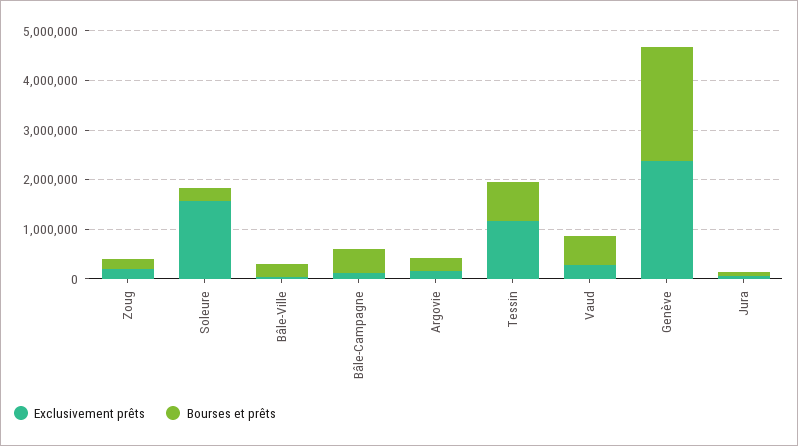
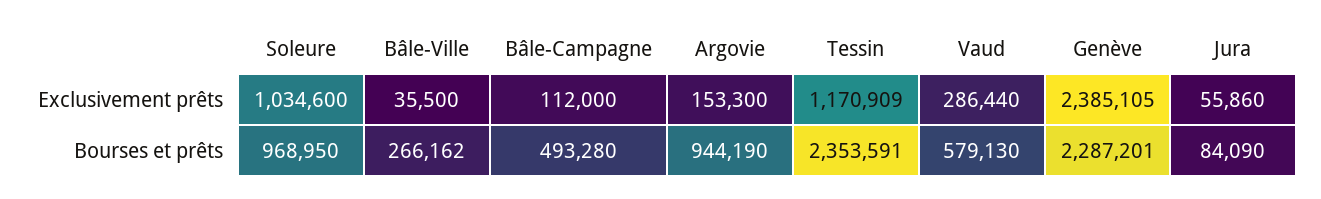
  {
    "Exclusivement prêts": {
-     "Zoug": 200000,
-     "Soleure": 1600000,
+     "Soleure": 1034600,
      "Bâle-Ville": 35500,
      "Bâle-Campagne": 112000,
      "Argovie": 153300,
      "Tessin": 1170909,
      "Vaud": 286440,
      "Genève": 2385105,
      "Jura": 55860
    },
    "Bourses et prêts": {
-     "Zoug": 200000,
-     "Soleure": 200000,
+     "Soleure": 968950,
      "Bâle-Ville": 266162,
      "Bâle-Campagne": 493280,
-     "Argovie": 200000,
+     "Argovie": 944190,
-     "Tessin": 800000,
+     "Tessin": 2353591,
      "Vaud": 579130,
      "Genève": 2287201,
      "Jura": 84090
    }
  }

